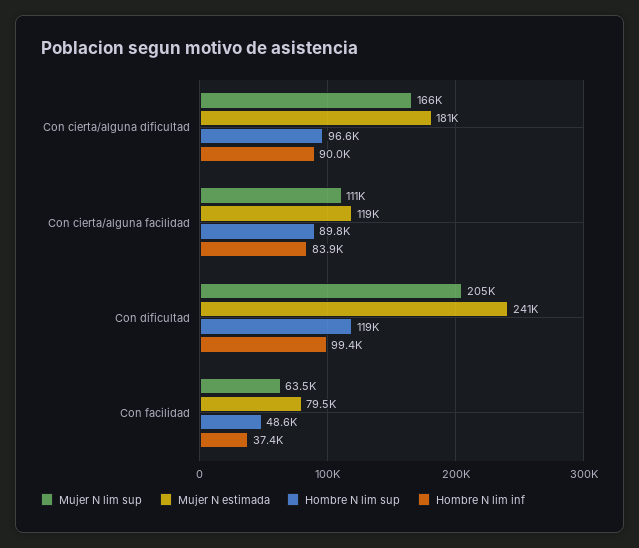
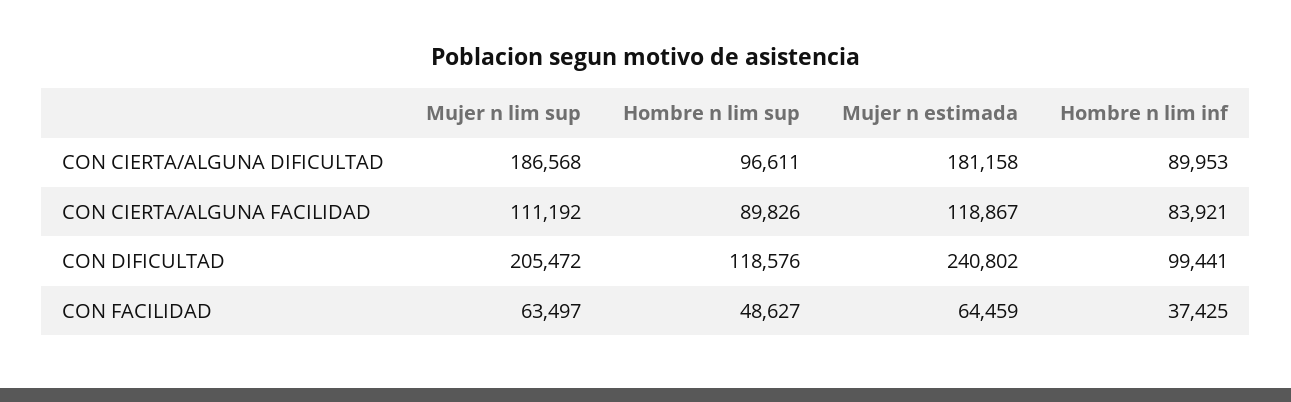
  {
    "Mujer N lim sup": {
-     "Con cierta/alguna dificultad": 166000,
+     "Con cierta/alguna dificultad": 186568,
      "Con cierta/alguna facilidad": 111192,
      "Con dificultad": 205472,
      "Con facilidad": 63497
    },
    "Mujer N estimada": {
      "Con cierta/alguna dificultad": 181158,
      "Con cierta/alguna facilidad": 118867,
      "Con dificultad": 240802,
-     "Con facilidad": 79500
+     "Con facilidad": 64459
    },
    "Hombre N lim sup": {
      "Con cierta/alguna dificultad": 96611,
      "Con cierta/alguna facilidad": 89826,
      "Con dificultad": 118576,
      "Con facilidad": 48627
    },
    "Hombre N lim inf": {
      "Con cierta/alguna dificultad": 89953,
      "Con cierta/alguna facilidad": 83921,
      "Con dificultad": 99441,
      "Con facilidad": 37425
    }
  }

